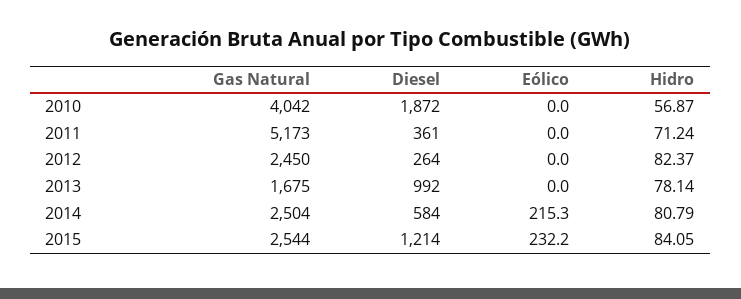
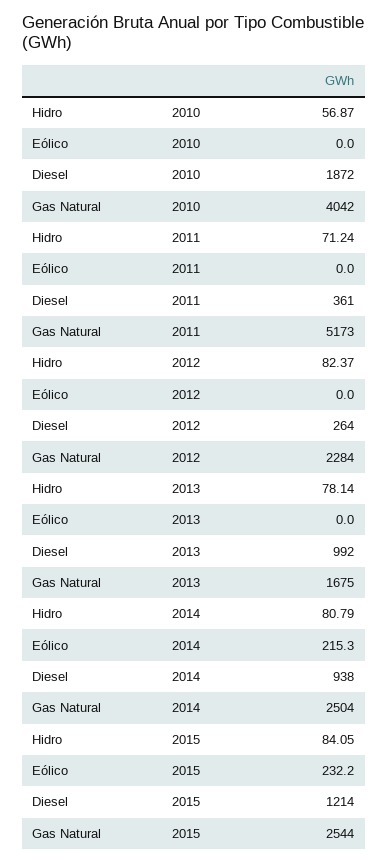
  {
    "Gas Natural": {
      "2010": 4042,
      "2011": 5173,
-     "2012": 2450,
+     "2012": 2284,
      "2013": 1675,
      "2014": 2504,
      "2015": 2544
    },
    "Diesel": {
      "2010": 1872,
      "2011": 361,
      "2012": 264,
      "2013": 992,
-     "2014": 584,
+     "2014": 938,
      "2015": 1214
    },
    "Eólico": {
      "2010": 0,
      "2011": 0,
      "2012": 0,
      "2013": 0,
      "2014": 215.3,
      "2015": 232.2
    },
    "Hidro": {
      "2010": 56.87,
      "2011": 71.24,
      "2012": 82.37,
      "2013": 78.14,
      "2014": 80.79,
      "2015": 84.05
    }
  }

